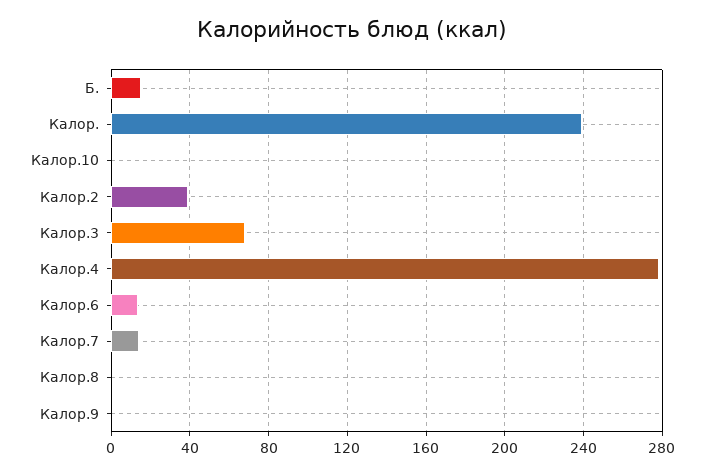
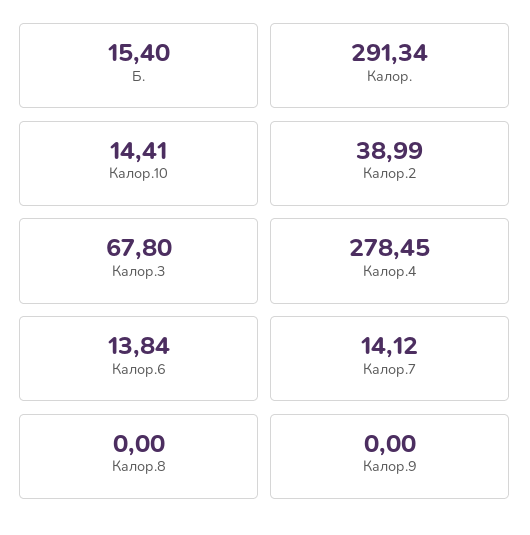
  {
    "Б.": 15.4,
-   "Калор.": 240,
+   "Калор.": 291.34,
-   "Калор.10": 0,
+   "Калор.10": 14.41,
    "Калор.2": 38.99,
    "Калор.3": 67.8,
    "Калор.4": 278.45,
    "Калор.6": 13.84,
    "Калор.7": 14.12,
    "Калор.8": 0,
    "Калор.9": 0
  }

